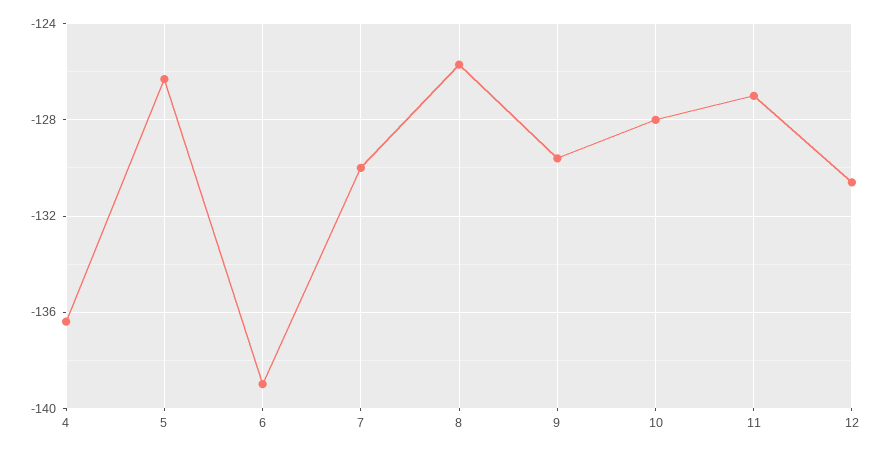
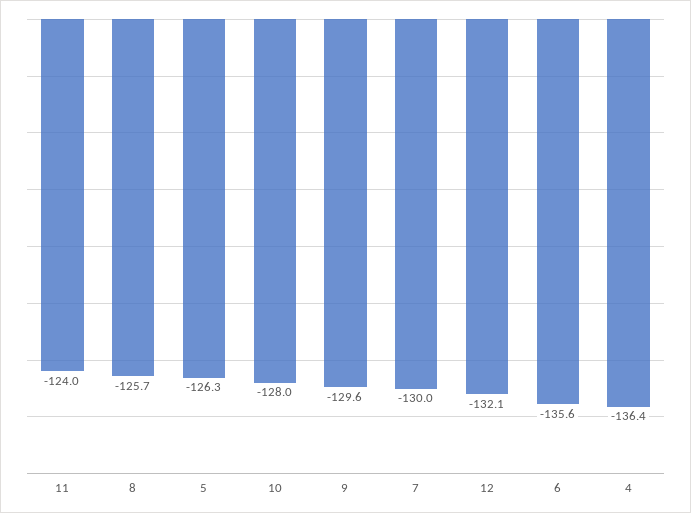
  {
    "4": -136.4,
    "5": -126.3,
-   "6": -139,
+   "6": -135.6,
    "7": -130,
    "8": -125.7,
    "9": -129.6,
    "10": -128,
-   "11": -127,
+   "11": -124,
-   "12": -130.5
+   "12": -132.1
  }

